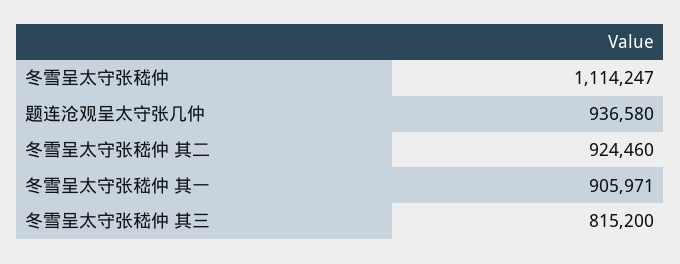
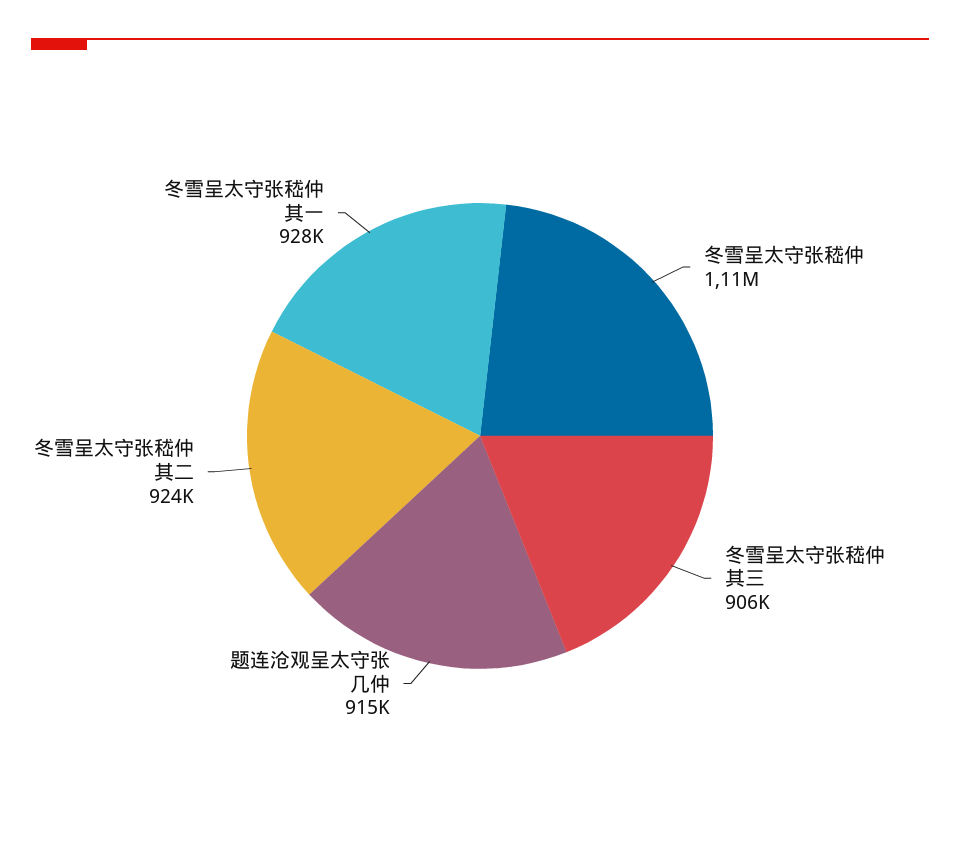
  {
    "冬雪呈太守张嵇仲": 1114247,
-   "题连沧观呈太守张几仲": 936580,
+   "题连沧观呈太守张几仲": 915000,
    "冬雪呈太守张嵇仲 其二": 924460,
-   "冬雪呈太守张嵇仲 其一": 905971,
+   "冬雪呈太守张嵇仲 其一": 928000,
-   "冬雪呈太守张嵇仲 其三": 815200
+   "冬雪呈太守张嵇仲 其三": 906000
  }

